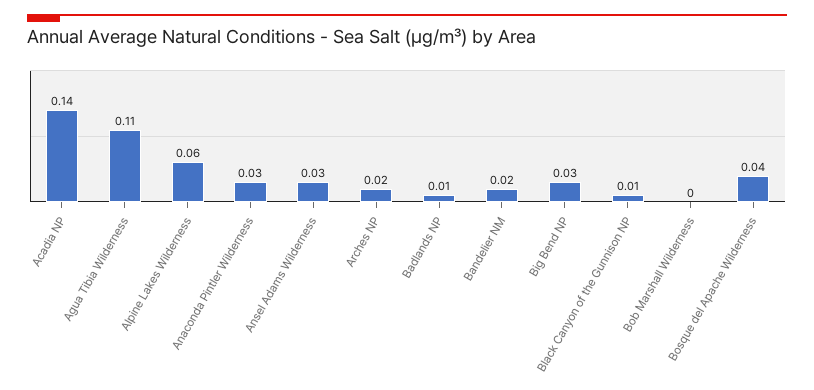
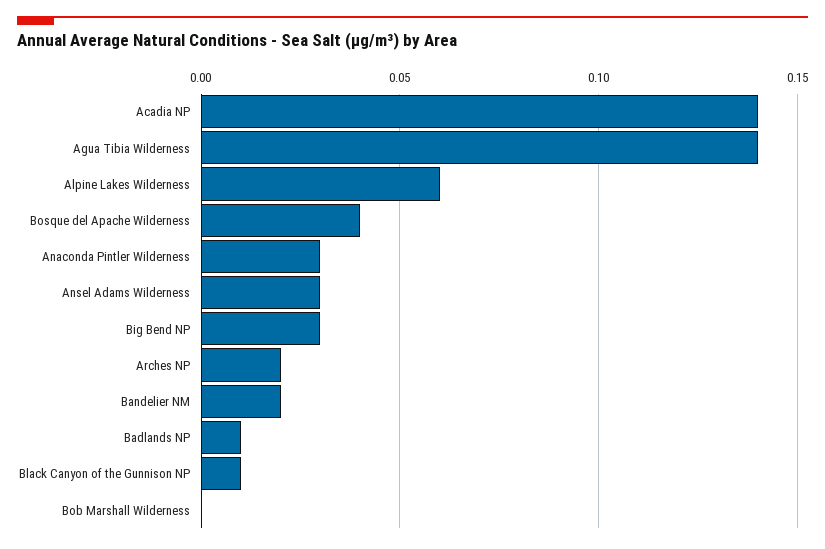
  {
    "Acadia NP": 0.14,
-   "Agua Tibia Wilderness": 0.11,
+   "Agua Tibia Wilderness": 0.14,
    "Alpine Lakes Wilderness": 0.06,
    "Anaconda Pintler Wilderness": 0.03,
    "Ansel Adams Wilderness": 0.03,
    "Arches NP": 0.02,
    "Badlands NP": 0.01,
    "Bandelier NM": 0.02,
    "Big Bend NP": 0.03,
    "Black Canyon of the Gunnison NP": 0.01,
    "Bob Marshall Wilderness": 0,
    "Bosque del Apache Wilderness": 0.04
  }

